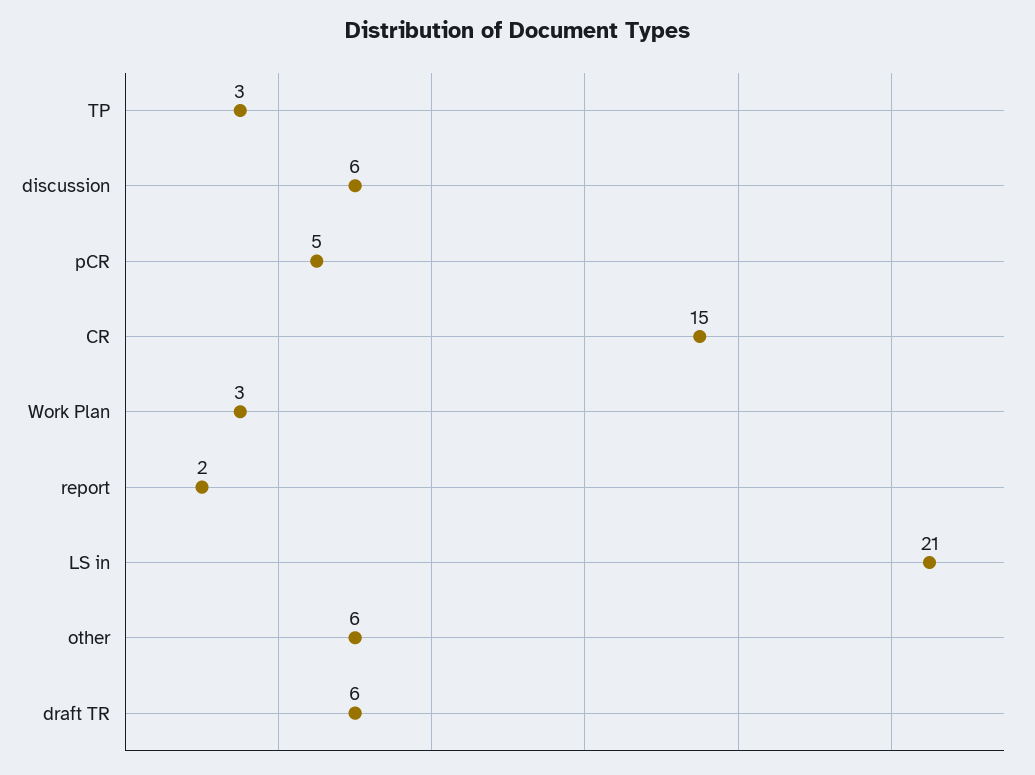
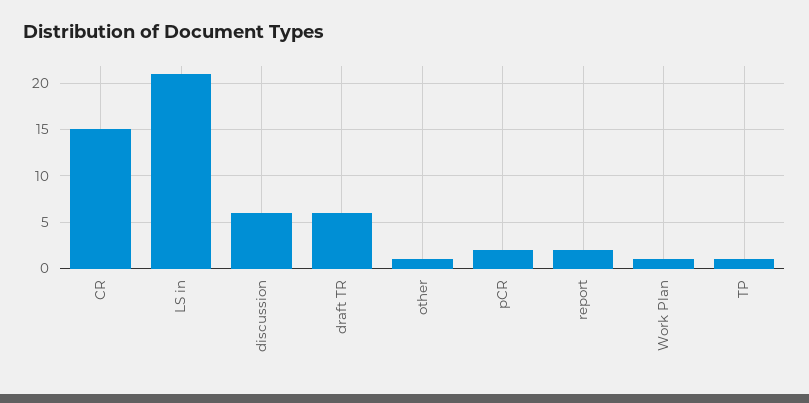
  {
-   "TP": 3,
+   "TP": 1,
    "discussion": 6,
-   "pCR": 5,
+   "pCR": 2,
    "CR": 15,
-   "Work Plan": 3,
+   "Work Plan": 1,
    "report": 2,
    "LS in": 21,
-   "other": 6,
+   "other": 1,
    "draft TR": 6
  }

